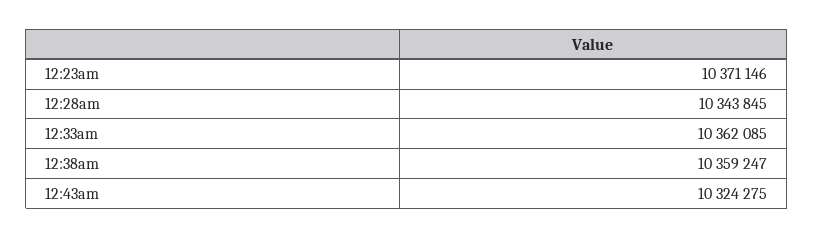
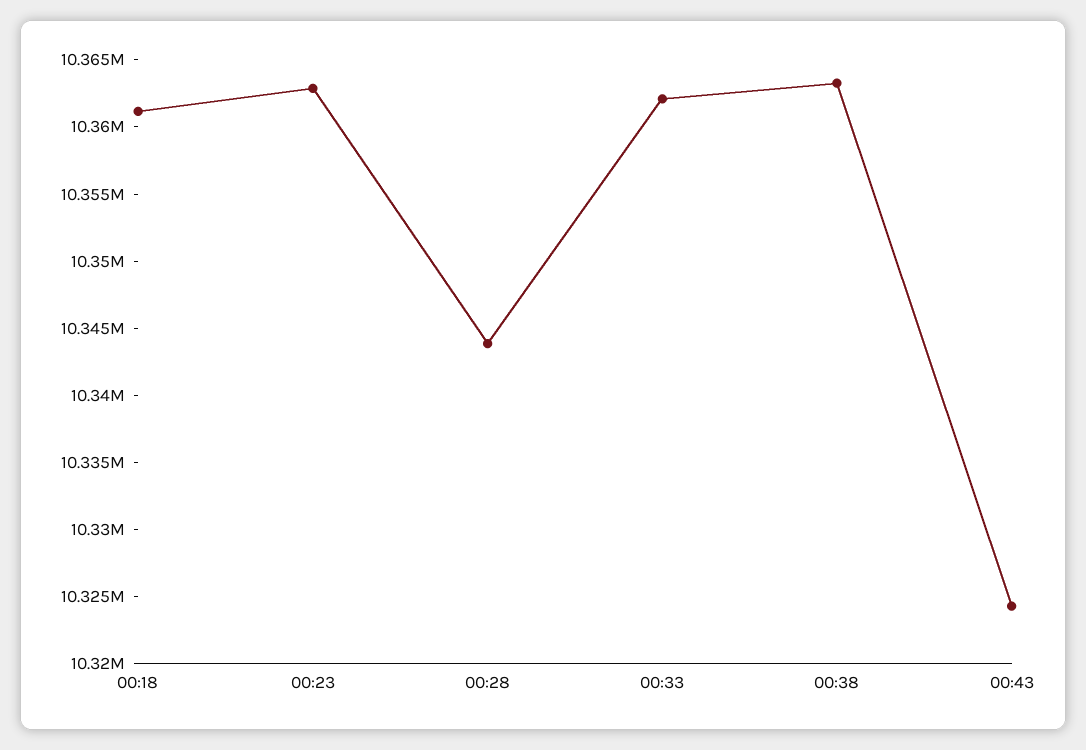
  {
-   "12:23am": 10371146,
+   "12:23am": 10363000,
    "12:28am": 10343845,
    "12:33am": 10362085,
-   "12:38am": 10359247,
+   "12:38am": 10363000,
-   "12:43am": 10324275
+   "12:43am": 10324275,
+   "00:18": 10361000
  }

